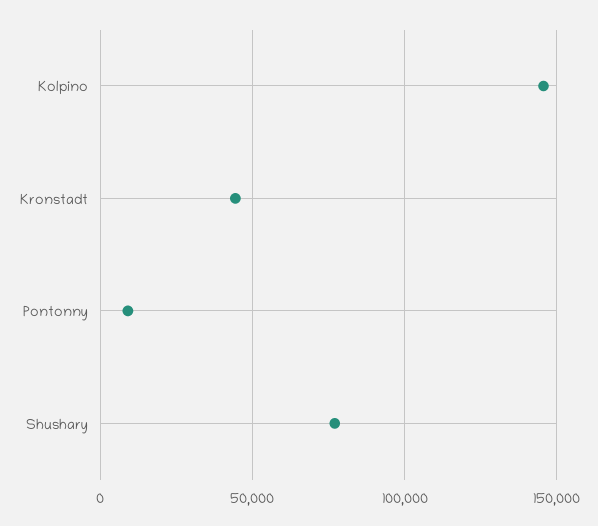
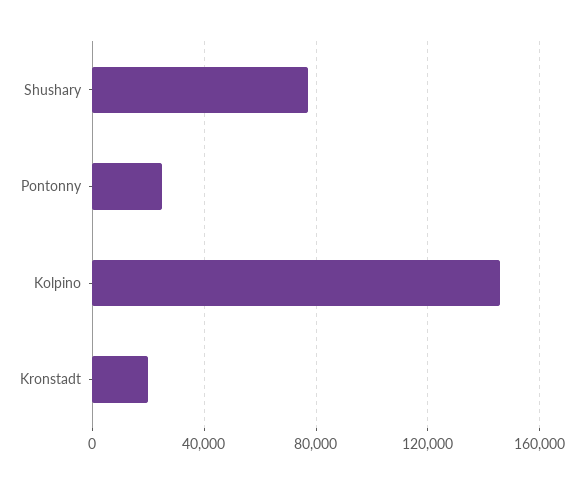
  {
    "Kolpino": 145000,
-   "Kronstadt": 45000,
+   "Kronstadt": 20000,
-   "Pontonny": 10000,
+   "Pontonny": 25000,
    "Shushary": 75000
  }

